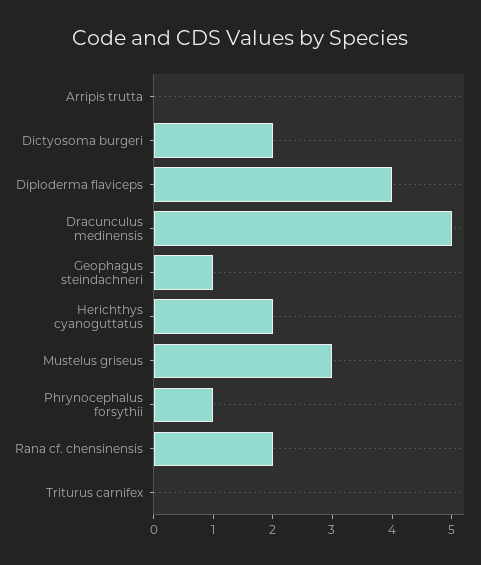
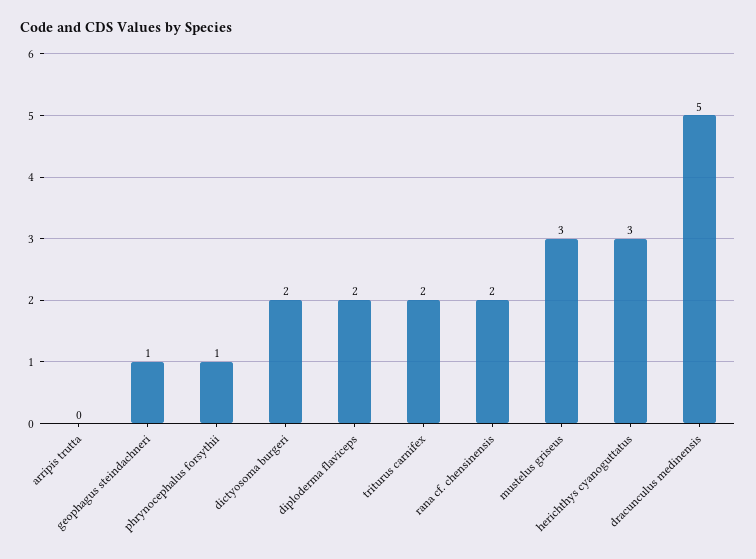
  {
    "Arripis trutta": 0,
    "Dictyosoma burgeri": 2,
-   "Diploderma flaviceps": 4,
+   "Diploderma flaviceps": 2,
    "Dracunculus medinensis": 5,
    "Geophagus steindachneri": 1,
-   "Herichthys cyanoguttatus": 2,
+   "Herichthys cyanoguttatus": 3,
    "Mustelus griseus": 3,
    "Phrynocephalus forsythii": 1,
    "Rana cf. chensinensis": 2,
-   "Triturus carnifex": 0
+   "Triturus carnifex": 2
  }

